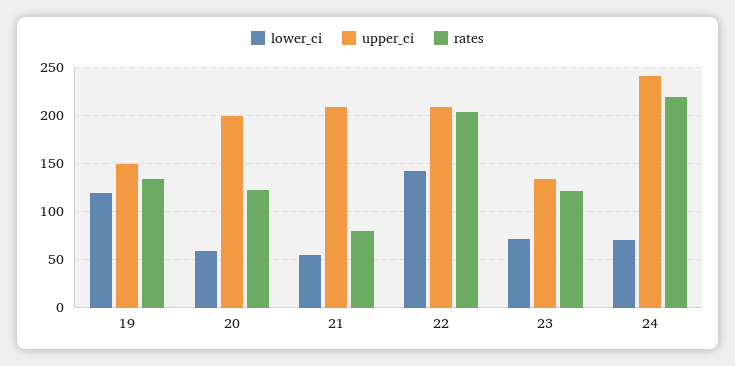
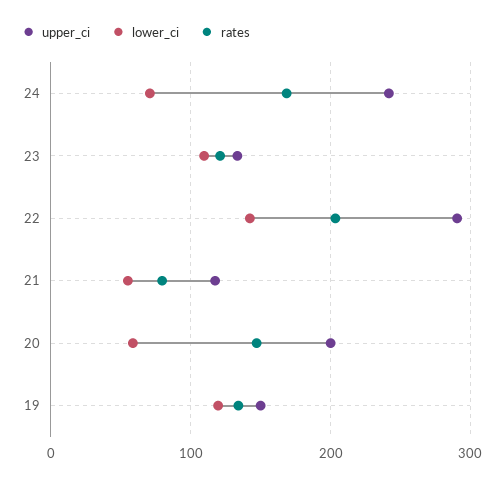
  {
    "lower_ci": {
      "19": 120,
      "20": 60,
      "21": 60,
      "22": 140,
-     "23": 70,
+     "23": 110,
      "24": 70
    },
    "upper_ci": {
      "19": 150,
      "20": 200,
-     "21": 210,
+     "21": 120,
-     "22": 210,
+     "22": 290,
      "23": 130,
      "24": 240
    },
    "rates": {
      "19": 130,
-     "20": 120,
+     "20": 150,
      "21": 80,
      "22": 200,
      "23": 120,
-     "24": 220
+     "24": 170
    }
  }

